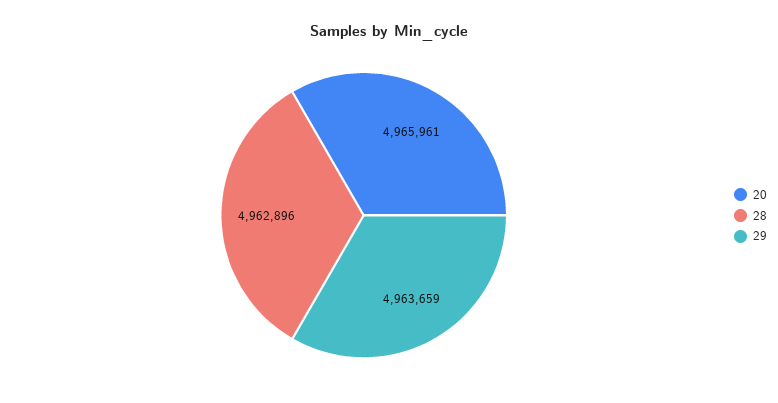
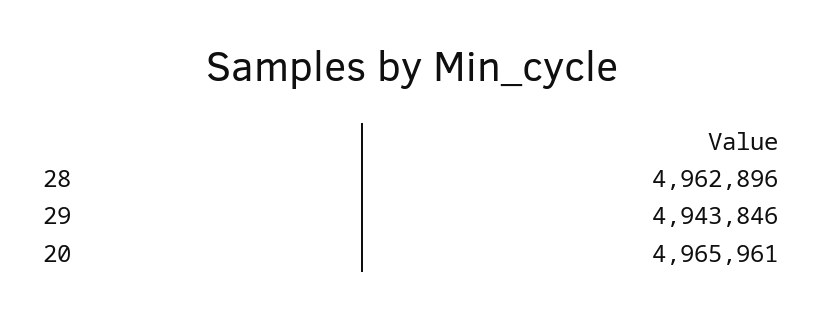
  {
    "20": 4965961,
    "28": 4962896,
-   "29": 4963659
+   "29": 4943846
  }

